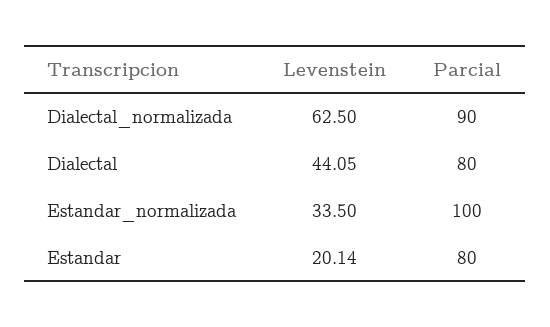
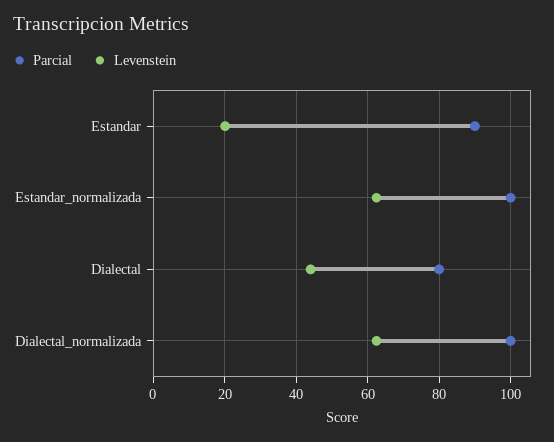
  {
    "Levenstein": {
      "Dialectal_normalizada": 62.5,
      "Dialectal": 44.05,
-     "Estandar_normalizada": 33.5,
+     "Estandar_normalizada": 62,
      "Estandar": 20.14
    },
    "Parcial": {
-     "Dialectal_normalizada": 90,
+     "Dialectal_normalizada": 100,
      "Dialectal": 80,
      "Estandar_normalizada": 100,
-     "Estandar": 80
+     "Estandar": 90
    }
  }

